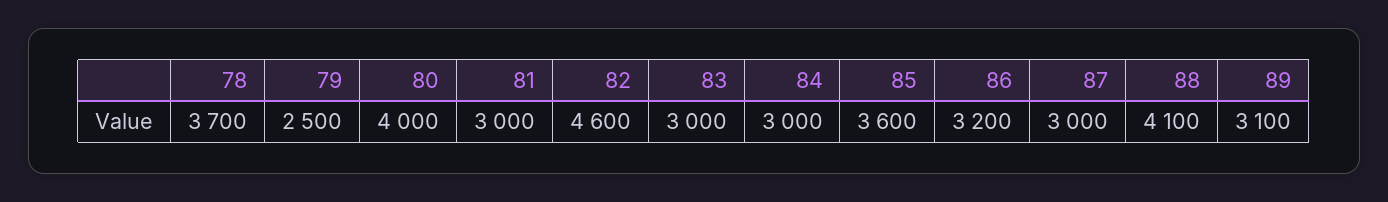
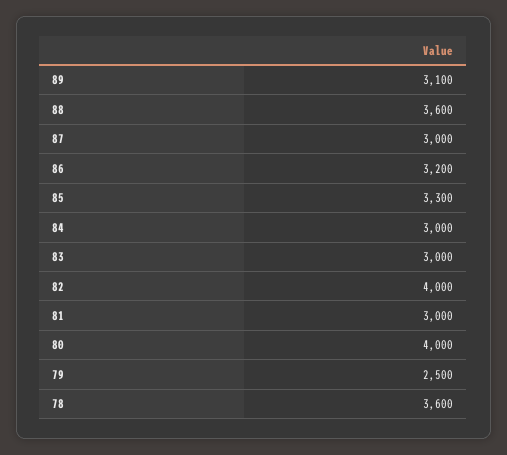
  {
-   "78": 3700,
+   "78": 3600,
    "79": 2500,
    "80": 4000,
    "81": 3000,
-   "82": 4600,
+   "82": 4000,
    "83": 3000,
    "84": 3000,
-   "85": 3600,
+   "85": 3300,
    "86": 3200,
    "87": 3000,
-   "88": 4100,
+   "88": 3600,
    "89": 3100
  }

